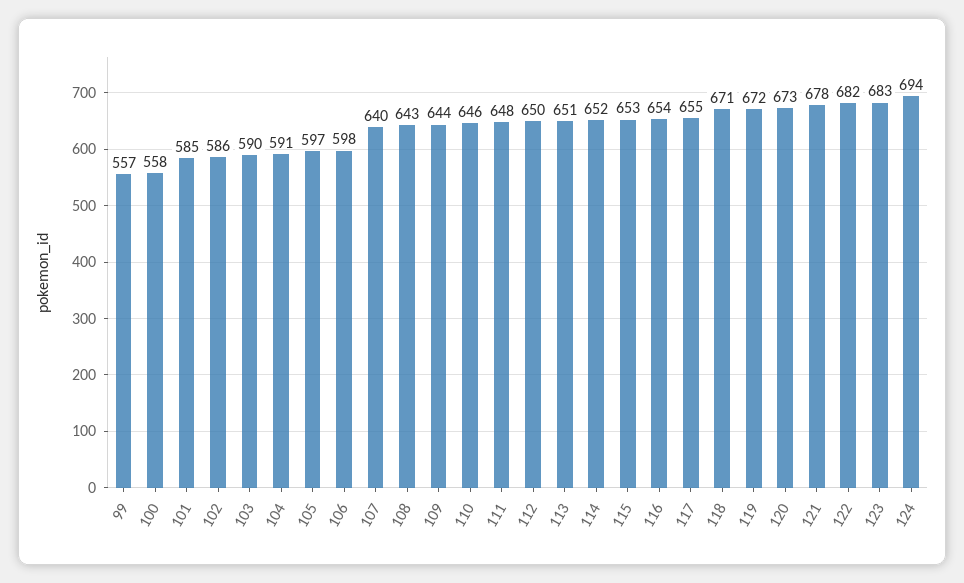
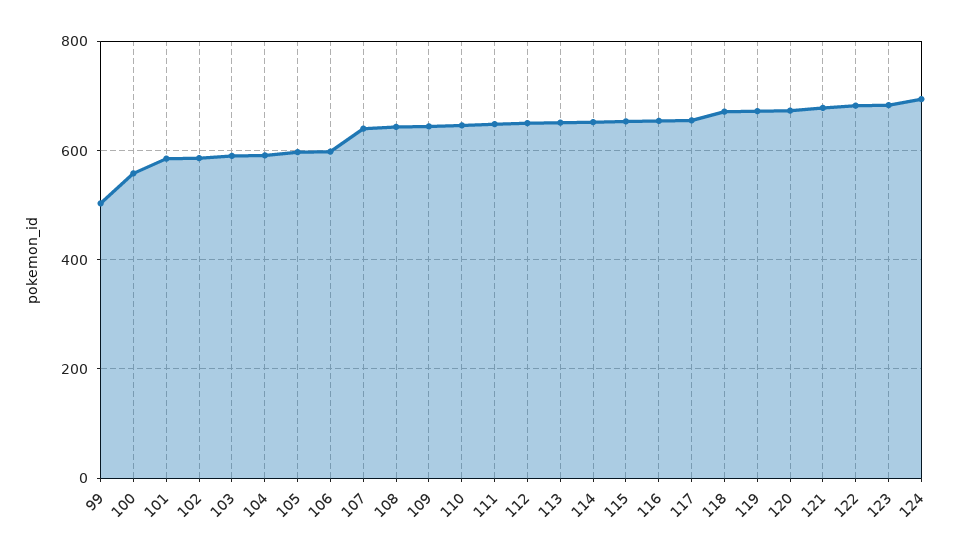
  {
-   "99": 557,
+   "99": 500,
    "100": 558,
    "101": 585,
    "102": 586,
    "103": 590,
    "104": 591,
    "105": 597,
    "106": 598,
    "107": 640,
    "108": 643,
    "109": 644,
    "110": 646,
    "111": 648,
    "112": 650,
    "113": 651,
    "114": 652,
    "115": 653,
    "116": 654,
    "117": 655,
    "118": 671,
    "119": 672,
    "120": 673,
    "121": 678,
    "122": 682,
    "123": 683,
    "124": 694
  }

